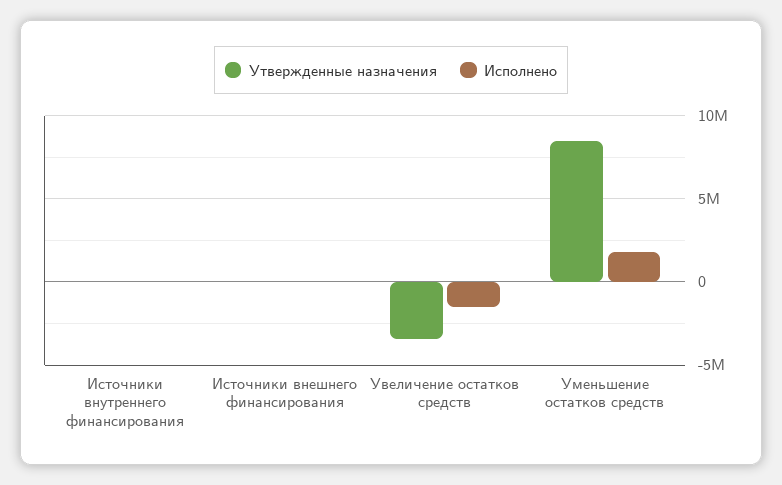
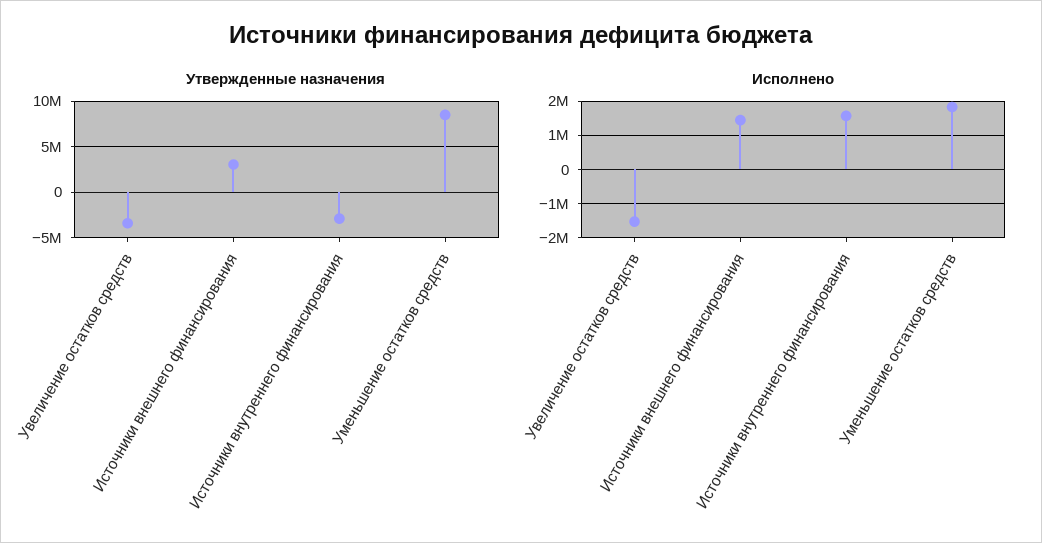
  {
    "Утвержденные назначения": {
-     "Источники внутреннего финансирования": 0,
+     "Источники внутреннего финансирования": -3000000,
-     "Источники внешнего финансирования": 0,
+     "Источники внешнего финансирования": 3000000,
      "Увеличение остатков средств": -3500000,
      "Уменьшение остатков средств": 8500000
    },
    "Исполнено": {
-     "Источники внутреннего финансирования": 0,
+     "Источники внутреннего финансирования": 1600000,
-     "Источники внешнего финансирования": 0,
+     "Источники внешнего финансирования": 1400000,
      "Увеличение остатков средств": -1600000,
      "Уменьшение остатков средств": 1800000
    }
  }

